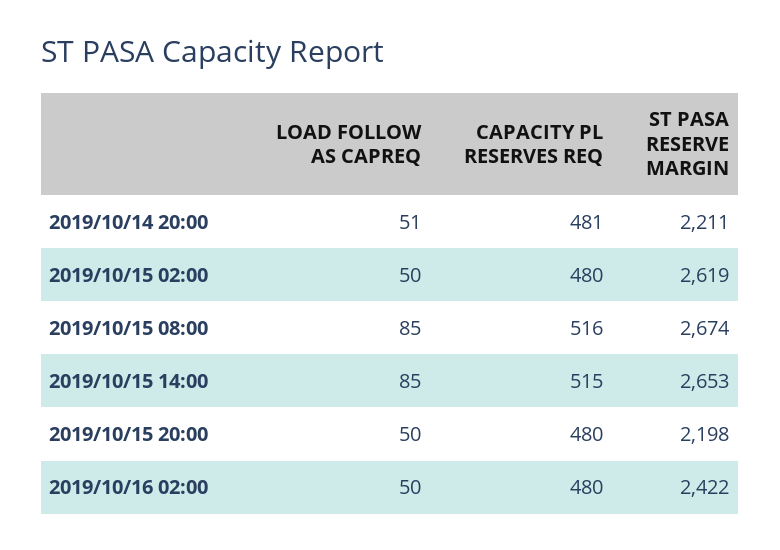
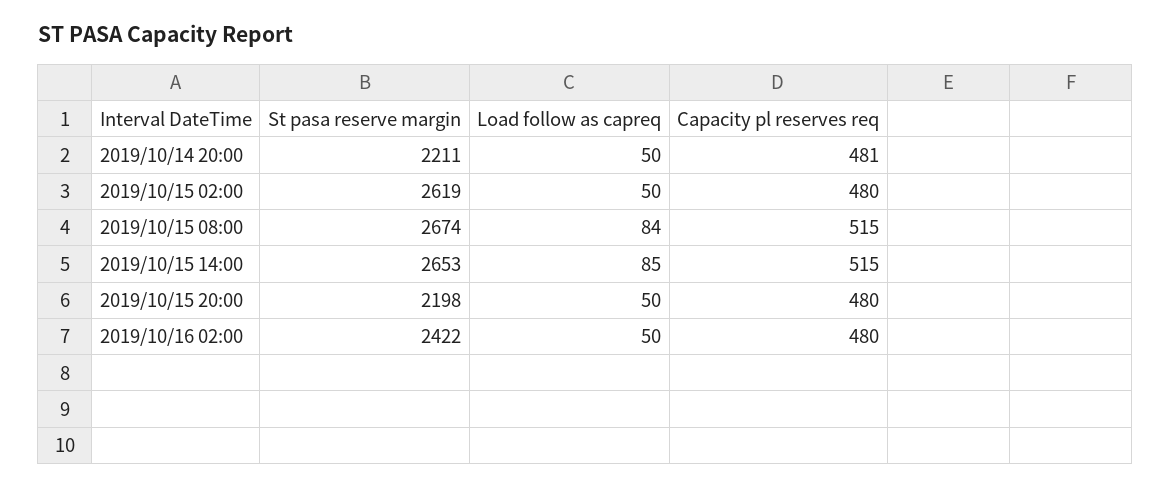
  {
    "LOAD FOLLOW AS CAPREQ": {
-     "2019/10/14 20:00": 51,
+     "2019/10/14 20:00": 50,
      "2019/10/15 02:00": 50,
-     "2019/10/15 08:00": 85,
+     "2019/10/15 08:00": 84,
      "2019/10/15 14:00": 85,
      "2019/10/15 20:00": 50,
      "2019/10/16 02:00": 50
    },
    "CAPACITY PL RESERVES REQ": {
      "2019/10/14 20:00": 481,
      "2019/10/15 02:00": 480,
-     "2019/10/15 08:00": 516,
+     "2019/10/15 08:00": 515,
      "2019/10/15 14:00": 515,
      "2019/10/15 20:00": 480,
      "2019/10/16 02:00": 480
    },
    "ST PASA RESERVE MARGIN": {
      "2019/10/14 20:00": 2211,
      "2019/10/15 02:00": 2619,
      "2019/10/15 08:00": 2674,
      "2019/10/15 14:00": 2653,
      "2019/10/15 20:00": 2198,
      "2019/10/16 02:00": 2422
    }
  }

